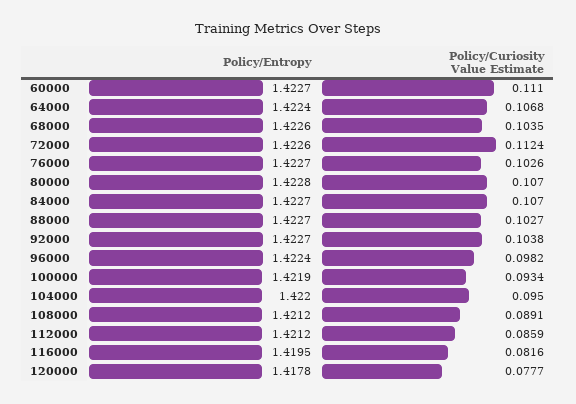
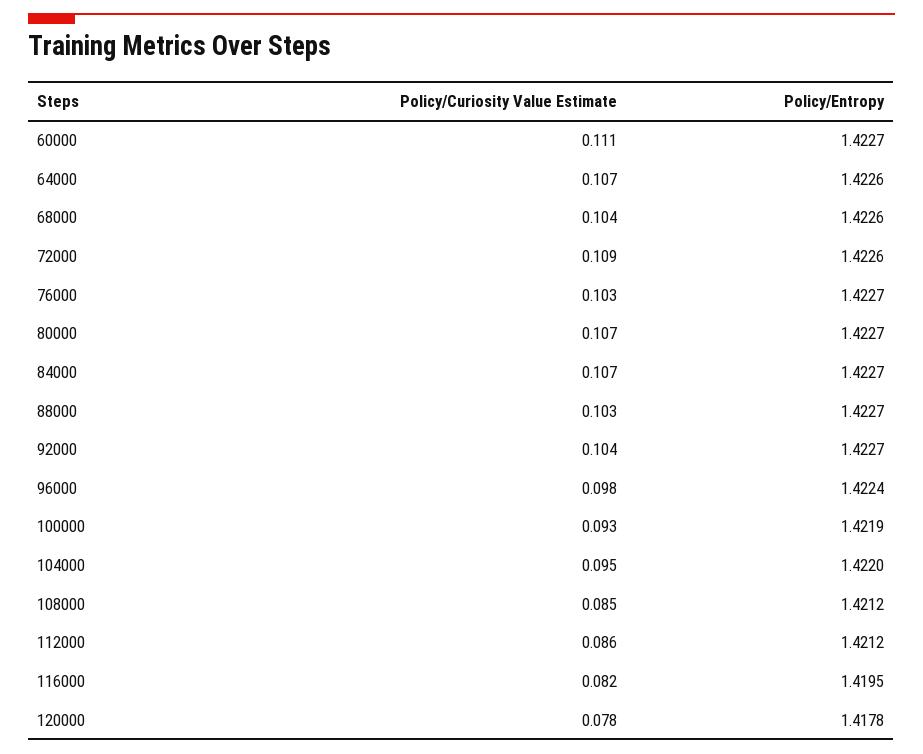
  {
    "Policy/Entropy": {
      "60000": 1.4227,
-     "64000": 1.4224,
+     "64000": 1.4226,
      "68000": 1.4226,
      "72000": 1.4226,
      "76000": 1.4227,
-     "80000": 1.4228,
+     "80000": 1.4227,
      "84000": 1.4227,
      "88000": 1.4227,
      "92000": 1.4227,
      "96000": 1.4224,
      "100000": 1.4219,
      "104000": 1.422,
      "108000": 1.4212,
      "112000": 1.4212,
      "116000": 1.4195,
      "120000": 1.4178
    },
    "Policy/Curiosity Value Estimate": {
      "60000": 0.111,
      "64000": 0.1068,
      "68000": 0.1035,
-     "72000": 0.1124,
+     "72000": 0.109,
      "76000": 0.1026,
      "80000": 0.107,
      "84000": 0.107,
      "88000": 0.1027,
      "92000": 0.1038,
      "96000": 0.0982,
      "100000": 0.0934,
      "104000": 0.095,
-     "108000": 0.0891,
+     "108000": 0.085,
      "112000": 0.0859,
      "116000": 0.0816,
      "120000": 0.0777
    }
  }

